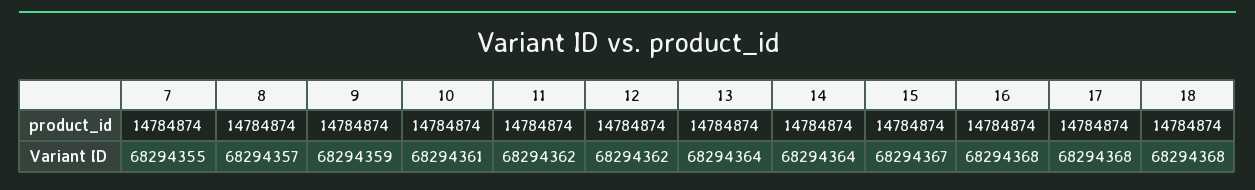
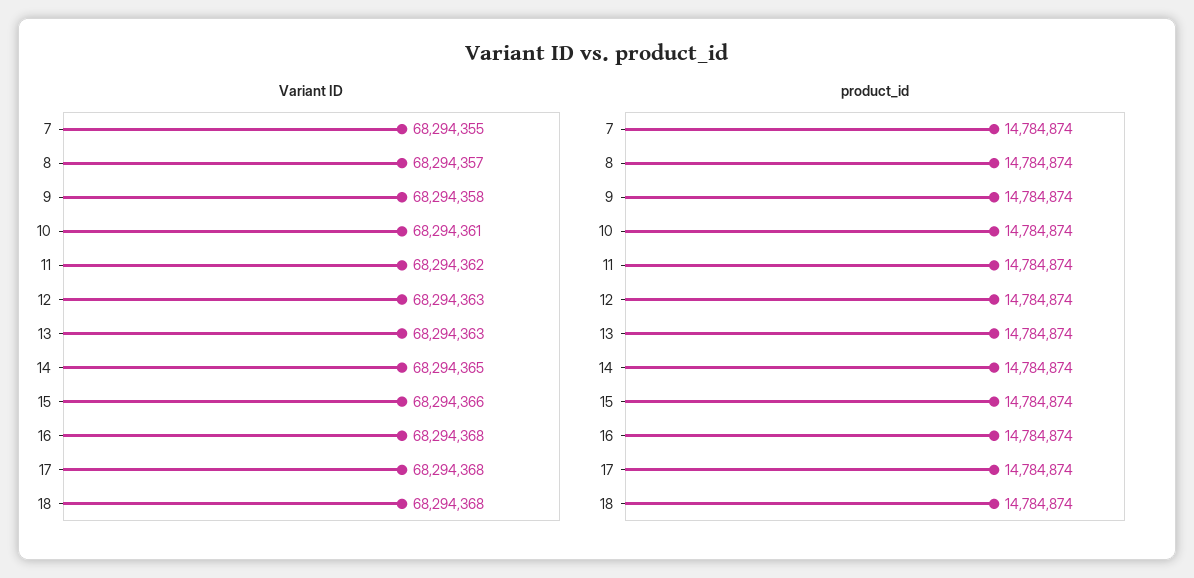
  {
    "product_id": {
      "7": 14784874,
      "8": 14784874,
      "9": 14784874,
      "10": 14784874,
      "11": 14784874,
      "12": 14784874,
      "13": 14784874,
      "14": 14784874,
      "15": 14784874,
      "16": 14784874,
      "17": 14784874,
      "18": 14784874
    },
    "Variant ID": {
      "7": 68294355,
      "8": 68294357,
-     "9": 68294359,
+     "9": 68294358,
      "10": 68294361,
      "11": 68294362,
-     "12": 68294362,
+     "12": 68294363,
-     "13": 68294364,
+     "13": 68294363,
-     "14": 68294364,
+     "14": 68294365,
-     "15": 68294367,
+     "15": 68294366,
      "16": 68294368,
      "17": 68294368,
      "18": 68294368
    }
  }

